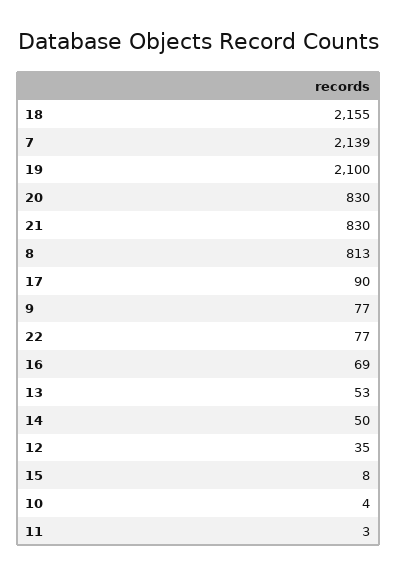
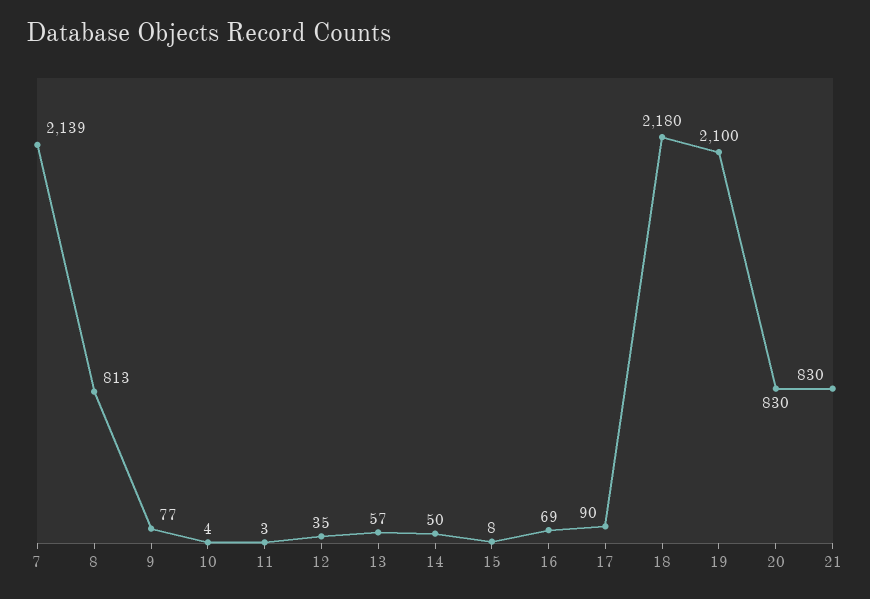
  {
-   "18": 2155,
+   "18": 2180,
    "7": 2139,
    "19": 2100,
    "20": 830,
    "21": 830,
    "8": 813,
    "17": 90,
    "9": 77,
-   "22": 77,
    "16": 69,
-   "13": 53,
+   "13": 57,
    "14": 50,
    "12": 35,
    "15": 8,
    "10": 4,
    "11": 3
  }

